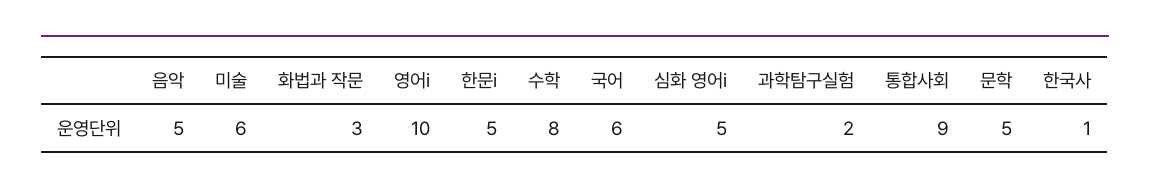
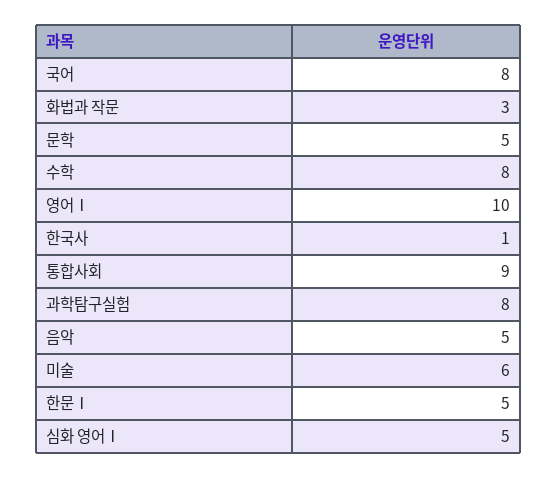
  {
    "음악": 5,
    "미술": 6,
    "화법과 작문": 3,
    "영어ⅰ": 10,
    "한문ⅰ": 5,
    "수학": 8,
-   "국어": 6,
+   "국어": 8,
    "심화 영어ⅰ": 5,
-   "과학탐구실험": 2,
+   "과학탐구실험": 8,
    "통합사회": 9,
    "문학": 5,
    "한국사": 1
  }

